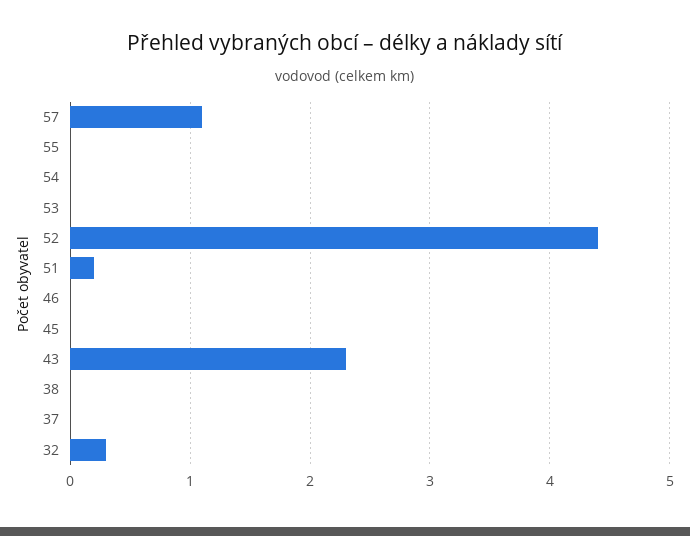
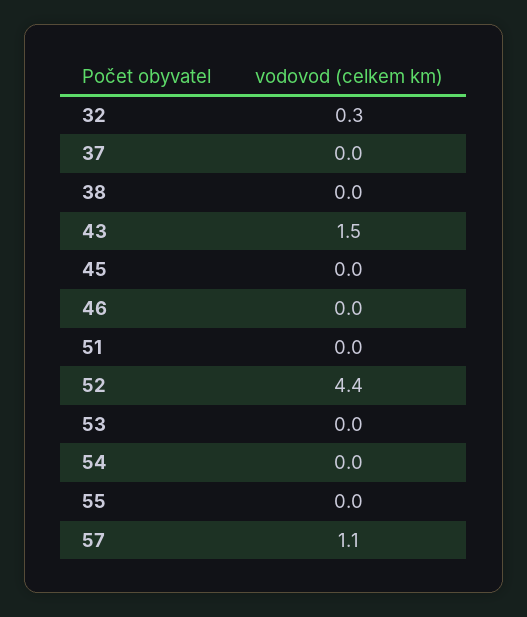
  {
    "57": 1.1,
    "55": 0,
    "54": 0,
    "53": 0,
    "52": 4.4,
-   "51": 0.2,
+   "51": 0,
    "46": 0,
    "45": 0,
-   "43": 2.3,
+   "43": 1.5,
    "38": 0,
    "37": 0,
    "32": 0.3
  }

